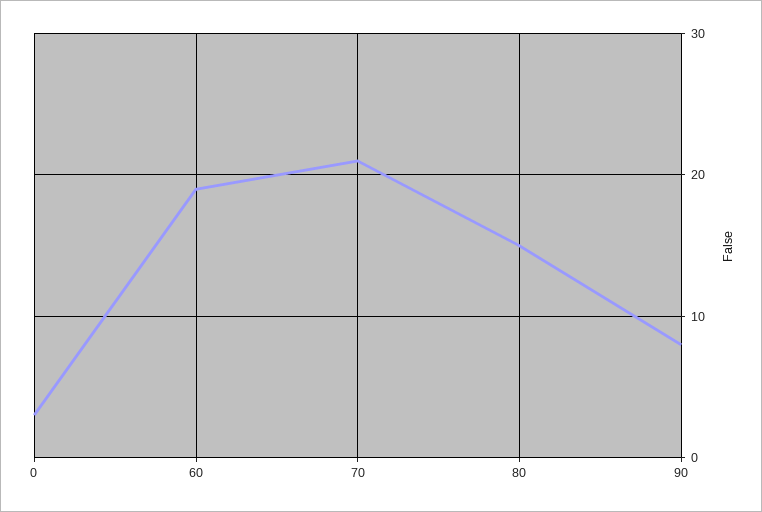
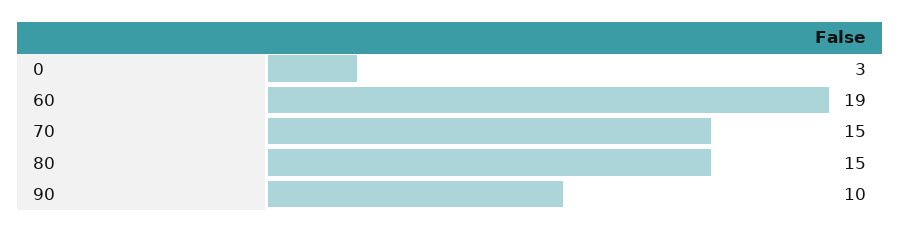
  {
    "0": 3,
    "60": 19,
-   "70": 21,
+   "70": 15,
    "80": 15,
-   "90": 8
+   "90": 10
  }

